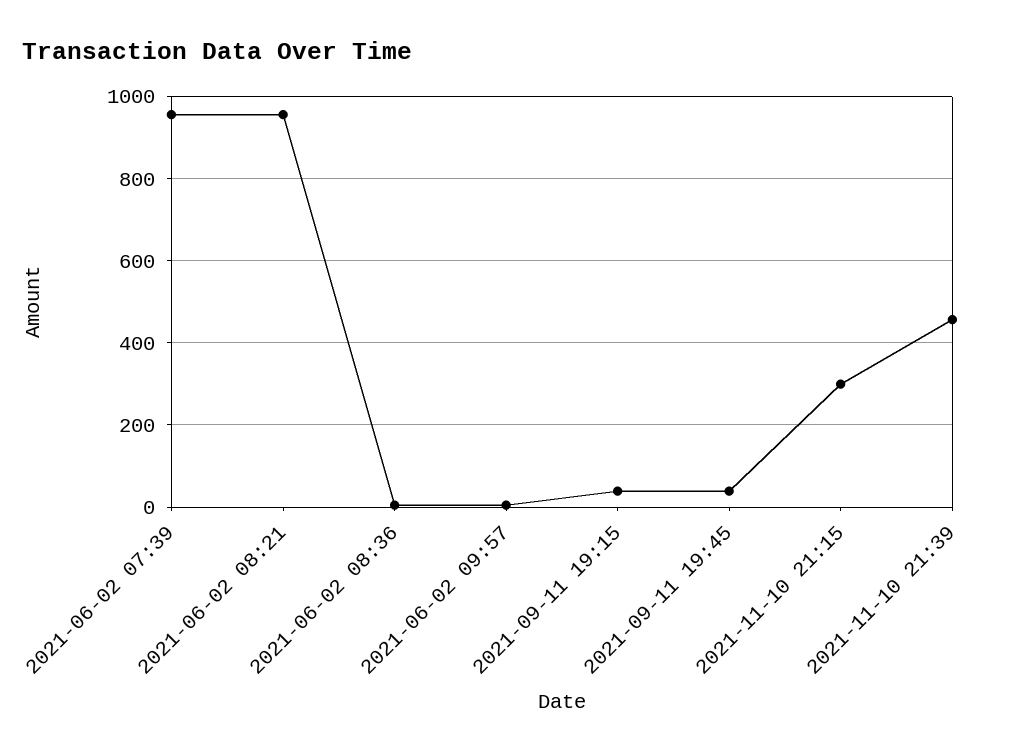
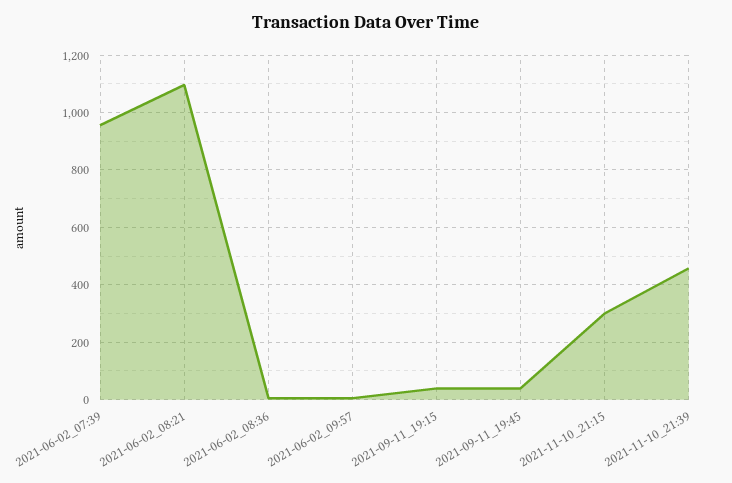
  {
    "2021-06-02 07:39": 960,
-   "2021-06-02 08:21": 960,
+   "2021-06-02 08:21": 1100,
    "2021-06-02 08:36": 0,
    "2021-06-02 09:57": 0,
    "2021-09-11 19:15": 40,
    "2021-09-11 19:45": 40,
    "2021-11-10 21:15": 300,
    "2021-11-10 21:39": 460
  }

